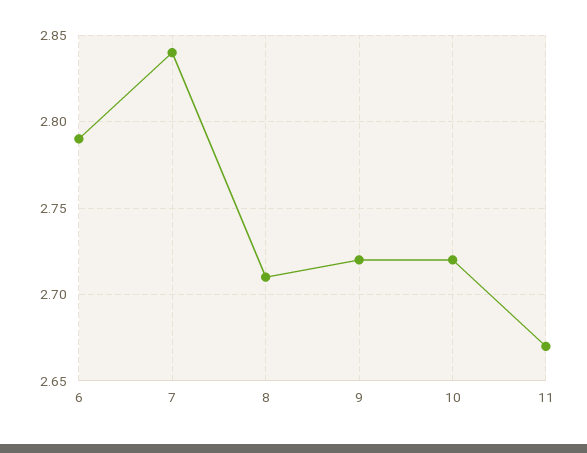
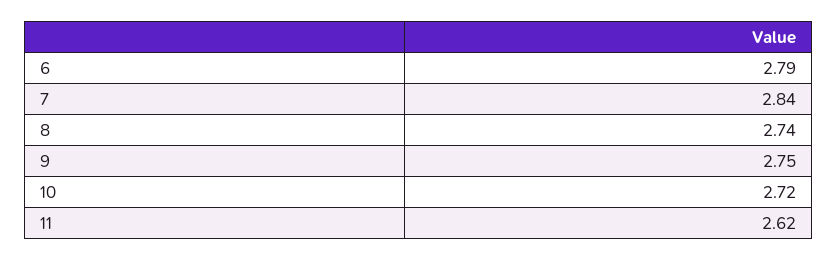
  {
    "6": 2.79,
    "7": 2.84,
-   "8": 2.71,
+   "8": 2.74,
-   "9": 2.72,
+   "9": 2.75,
    "10": 2.72,
-   "11": 2.67
+   "11": 2.62
  }

